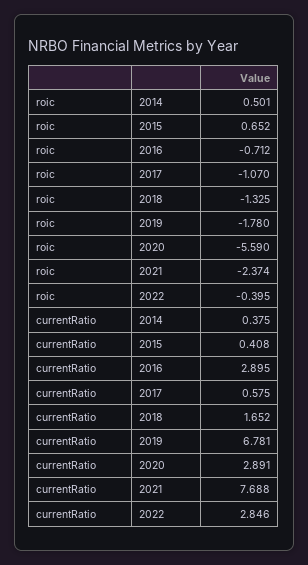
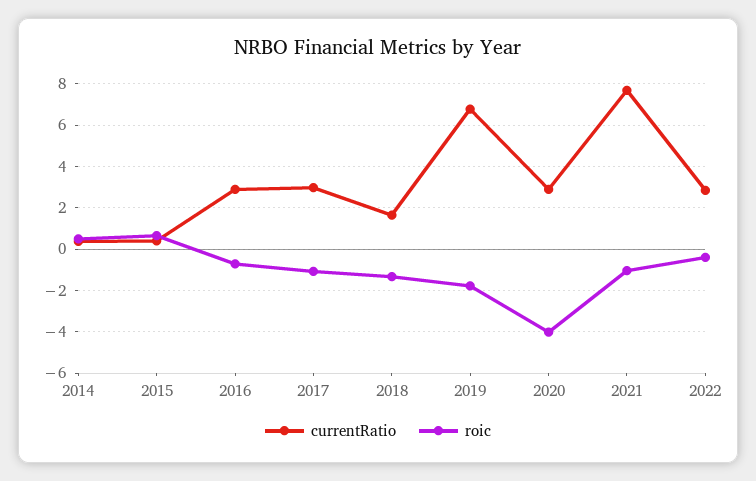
  {
    "roic": {
      "2014": 0.501,
      "2015": 0.652,
      "2016": -0.712,
      "2017": -1.07,
      "2018": -1.325,
      "2019": -1.78,
-     "2020": -5.59,
+     "2020": -4,
-     "2021": -2.374,
+     "2021": -1,
      "2022": -0.395
    },
    "currentRatio": {
      "2014": 0.375,
      "2015": 0.408,
      "2016": 2.895,
-     "2017": 0.575,
+     "2017": 3,
      "2018": 1.652,
      "2019": 6.781,
      "2020": 2.891,
      "2021": 7.688,
      "2022": 2.846
    }
  }

